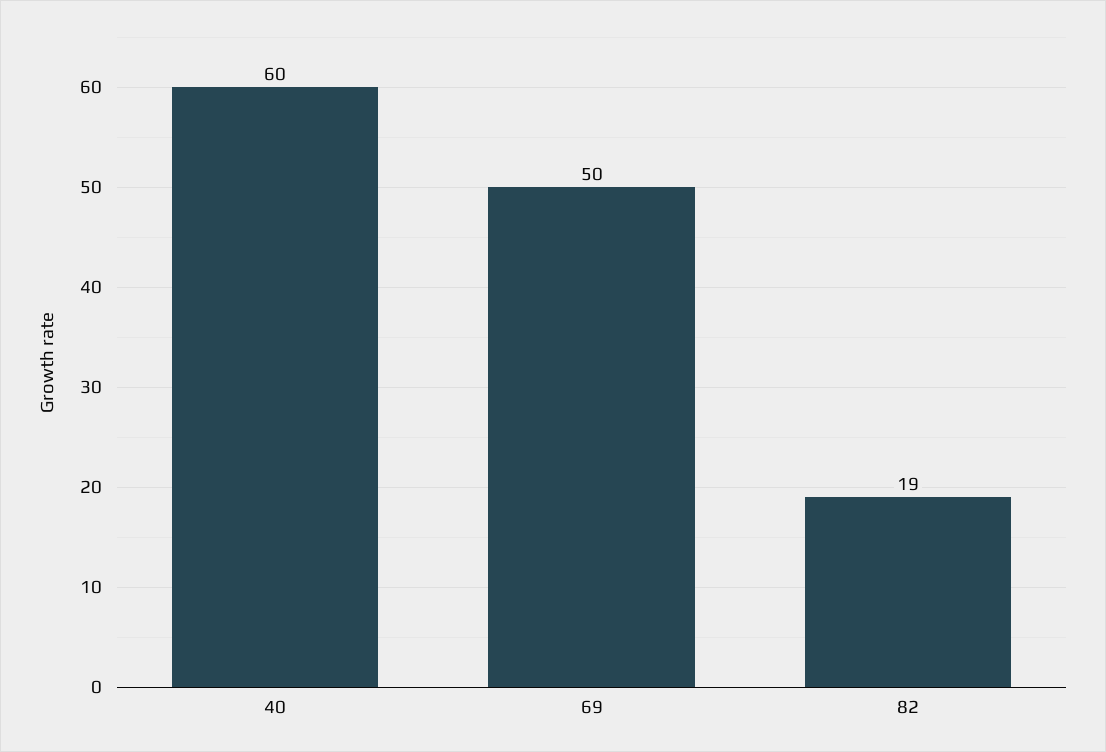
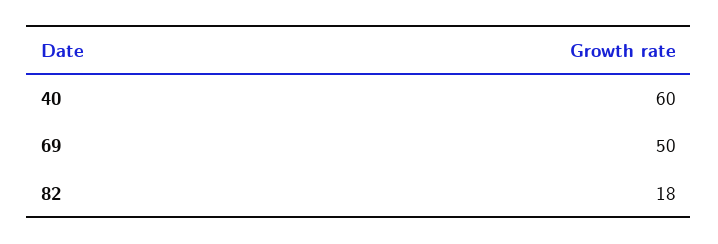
  {
    "40": 60,
    "69": 50,
-   "82": 19
+   "82": 18
  }

